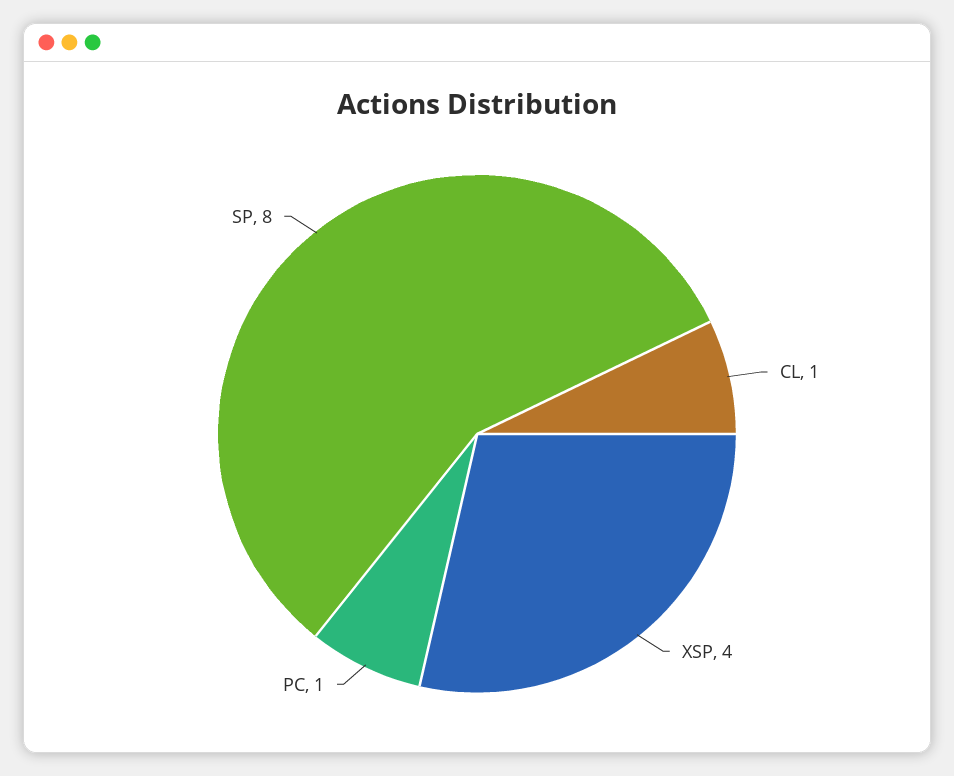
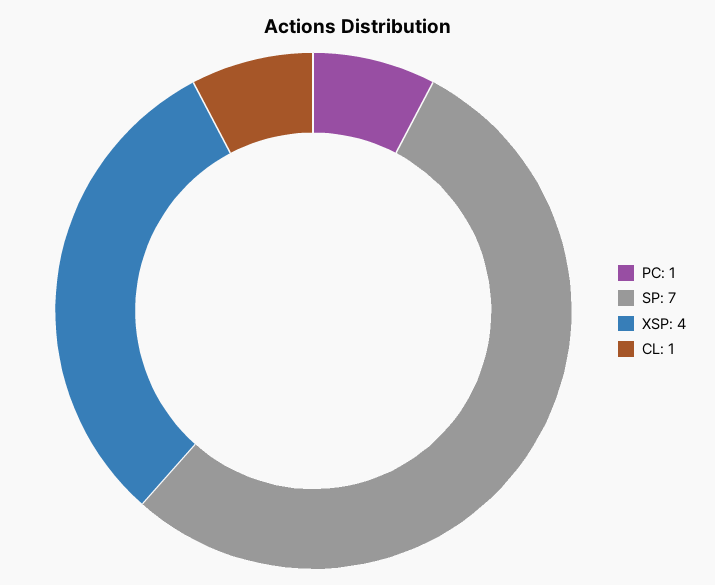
  {
    "CL": 1,
    "XSP": 4,
    "PC": 1,
-   "SP": 8
+   "SP": 7
  }

